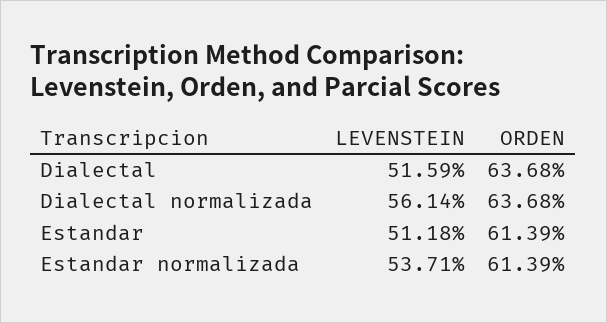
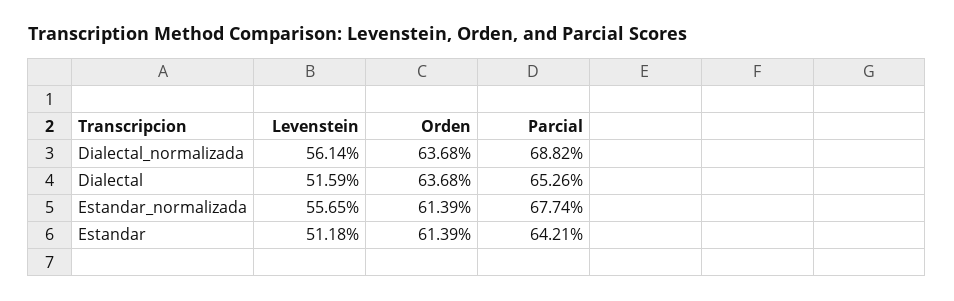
  {
    "LEVENSTEIN": {
      "Dialectal": 51.59,
      "Dialectal normalizada": 56.14,
      "Estandar": 51.18,
-     "Estandar normalizada": 53.71
+     "Estandar normalizada": 55.65
    },
    "ORDEN": {
      "Dialectal": 63.68,
      "Dialectal normalizada": 63.68,
      "Estandar": 61.39,
      "Estandar normalizada": 61.39
-   }
+   },
+   "Parcial": {
+     "Dialectal normalizada": 68.82,
+     "Dialectal": 65.26,
+     "Estandar normalizada": 67.74,
+     "Estandar": 64.21
+   }
  }

